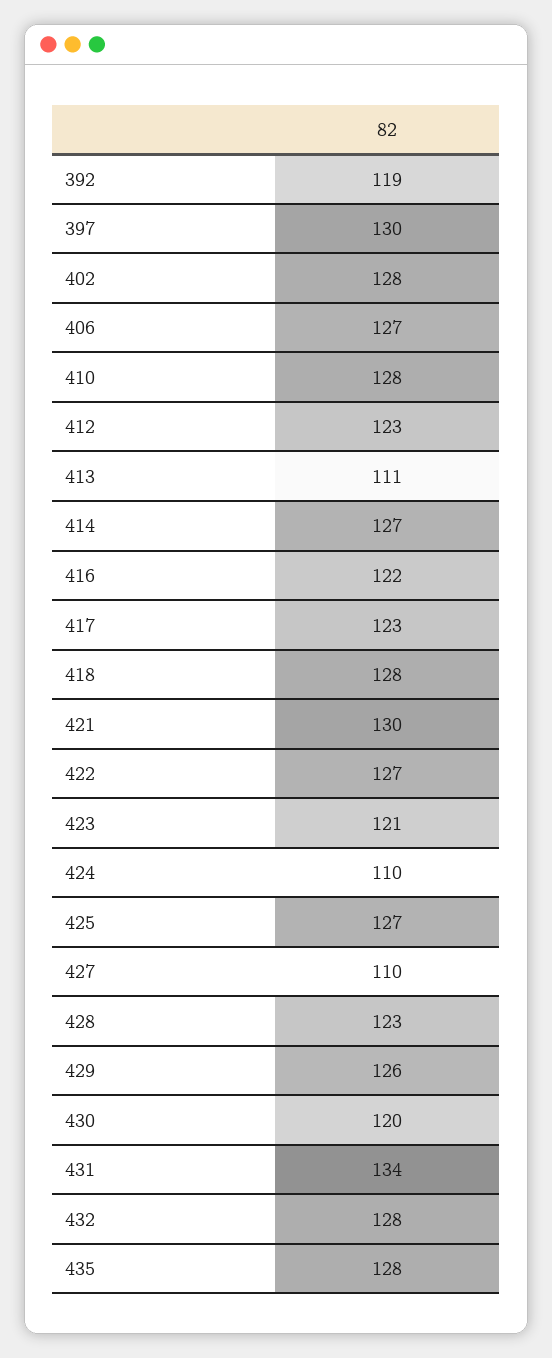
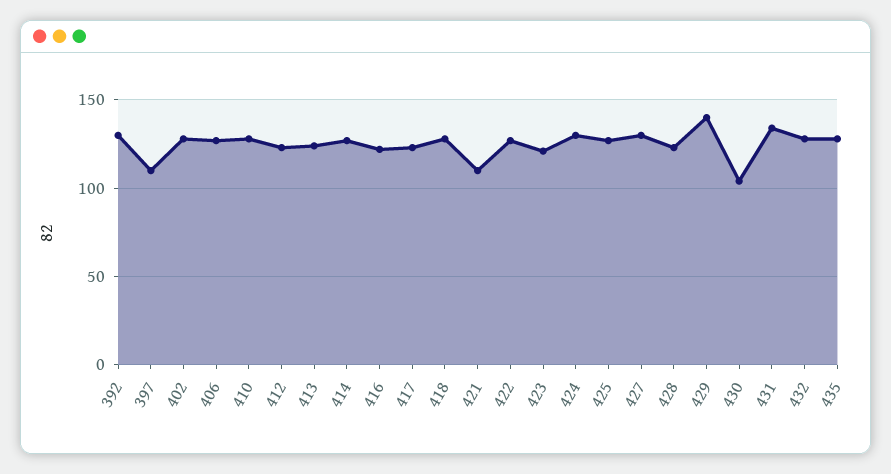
  {
-   "392": 119,
+   "392": 130,
-   "397": 130,
+   "397": 110,
    "402": 128,
    "406": 127,
    "410": 128,
    "412": 123,
-   "413": 111,
+   "413": 125,
    "414": 127,
    "416": 122,
    "417": 123,
    "418": 128,
-   "421": 130,
+   "421": 110,
    "422": 127,
    "423": 121,
-   "424": 110,
+   "424": 130,
    "425": 127,
-   "427": 110,
+   "427": 130,
    "428": 123,
-   "429": 126,
+   "429": 140,
-   "430": 120,
+   "430": 105,
    "431": 134,
    "432": 128,
    "435": 128
  }

